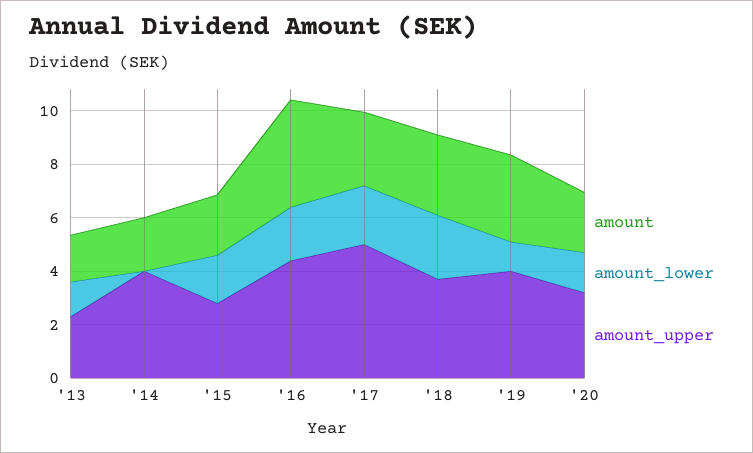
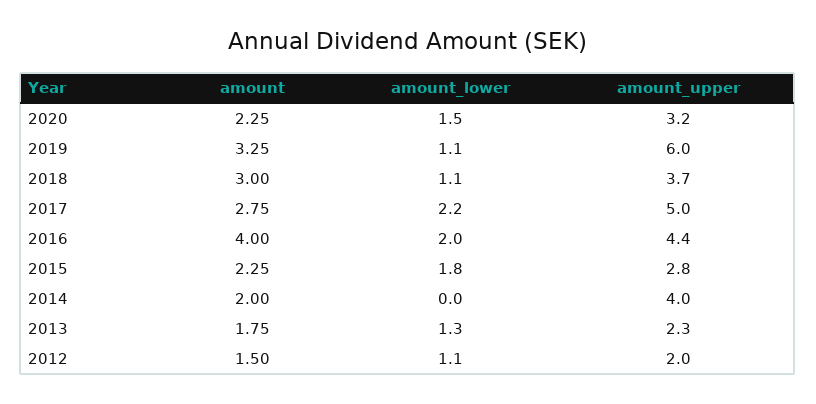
  {
    "amount": {
      "'13": 1.75,
      "'14": 2,
      "'15": 2.25,
      "'16": 4,
      "'17": 2.75,
      "'18": 3,
      "'19": 3.25,
-     "'20": 2.25
+     "'20": 2.25,
+     "2012": 1.5
    },
    "amount_lower": {
      "'13": 1.3,
      "'14": 0,
      "'15": 1.8,
      "'16": 2,
      "'17": 2.2,
-     "'18": 2.5,
+     "'18": 1.1,
      "'19": 1.1,
-     "'20": 1.5
+     "'20": 1.5,
+     "2012": 1.1
    },
    "amount_upper": {
      "'13": 2.3,
      "'14": 4,
      "'15": 2.8,
      "'16": 4.4,
      "'17": 5,
      "'18": 3.7,
-     "'19": 4,
+     "'19": 6,
-     "'20": 3.2
+     "'20": 3.2,
+     "2012": 2
    }
  }

